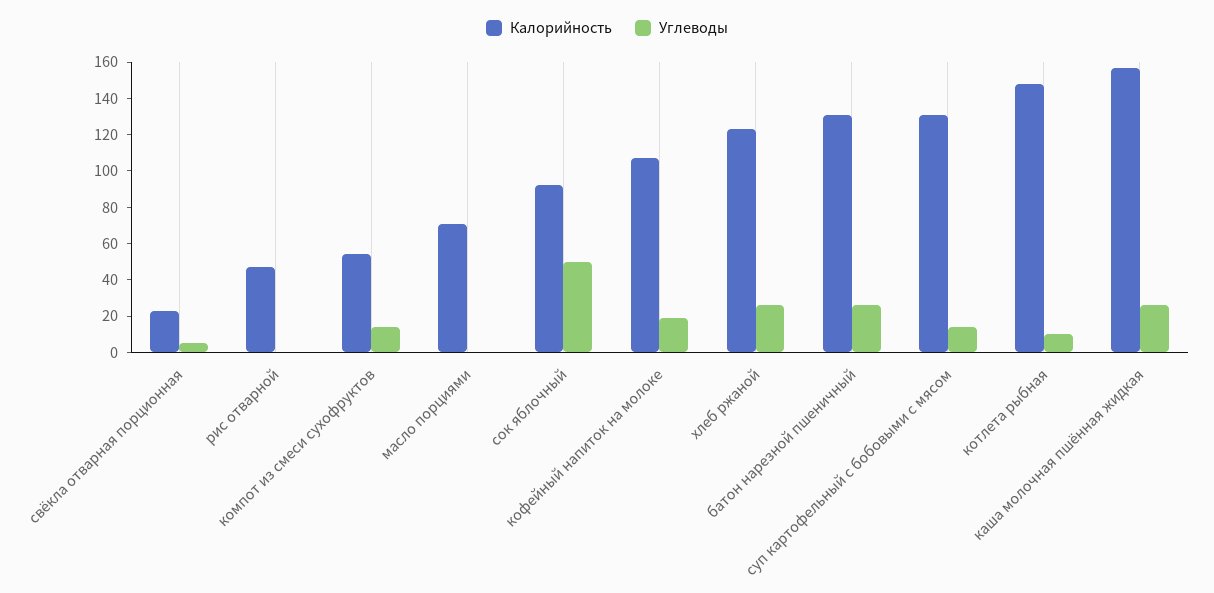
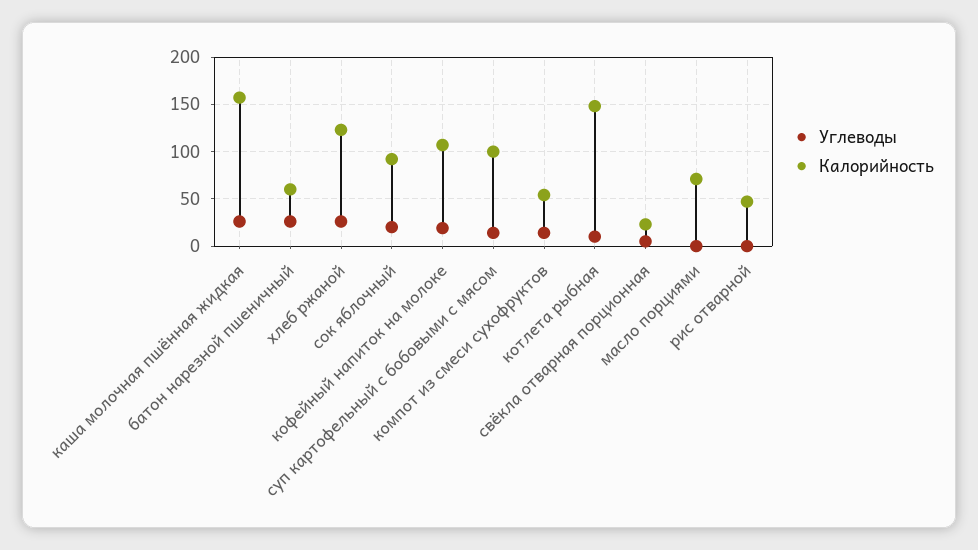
  {
    "Калорийность": {
      "свёкла отварная порционная": 25,
      "рис отварной": 45,
      "компот из смеси сухофруктов": 55,
      "масло порциями": 70,
      "сок яблочный": 90,
      "кофейный напиток на молоке": 105,
      "хлеб ржаной": 125,
-     "батон нарезной пшеничный": 130,
+     "батон нарезной пшеничный": 60,
-     "суп картофельный с бобовыми с мясом": 130,
+     "суп картофельный с бобовыми с мясом": 100,
      "котлета рыбная": 150,
      "каша молочная пшённая жидкая": 155
    },
    "Углеводы": {
      "свёкла отварная порционная": 5,
      "рис отварной": 0,
      "компот из смеси сухофруктов": 15,
      "масло порциями": 0,
-     "сок яблочный": 50,
+     "сок яблочный": 20,
      "кофейный напиток на молоке": 20,
      "хлеб ржаной": 25,
      "батон нарезной пшеничный": 25,
      "суп картофельный с бобовыми с мясом": 15,
      "котлета рыбная": 10,
      "каша молочная пшённая жидкая": 25
    }
  }

